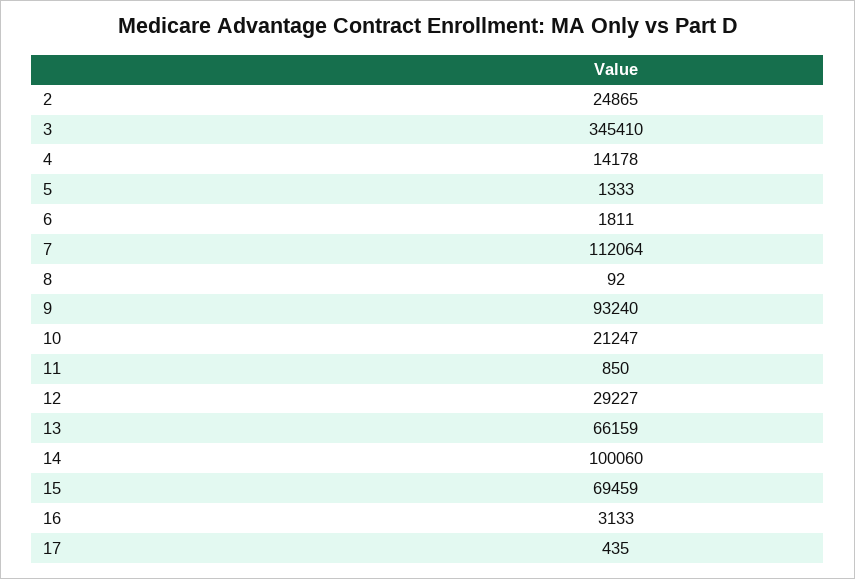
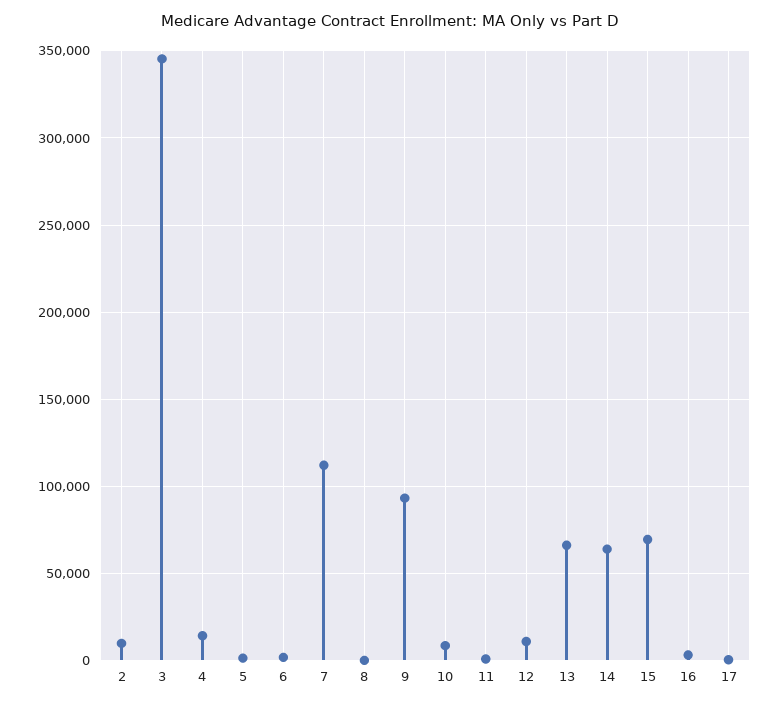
  {
-   "2": 24865,
+   "2": 10000,
    "3": 345410,
    "4": 14178,
    "5": 1333,
    "6": 1811,
    "7": 112064,
    "8": 92,
    "9": 93240,
-   "10": 21247,
+   "10": 10000,
    "11": 850,
-   "12": 29227,
+   "12": 10000,
    "13": 66159,
-   "14": 100060,
+   "14": 65000,
    "15": 69459,
    "16": 3133,
    "17": 435
  }

